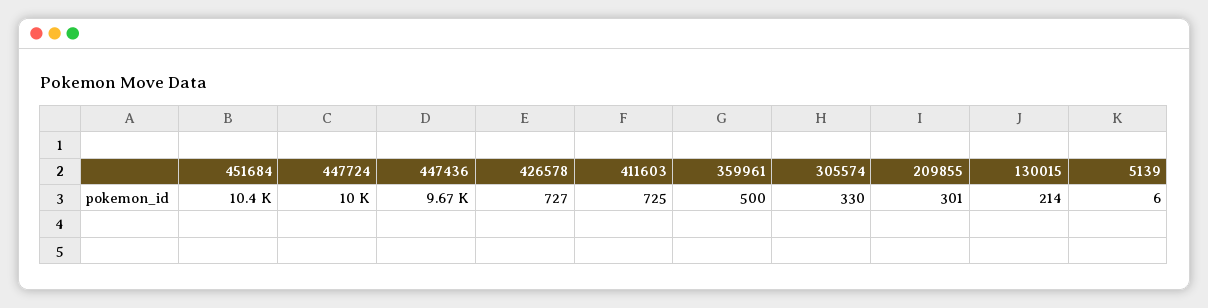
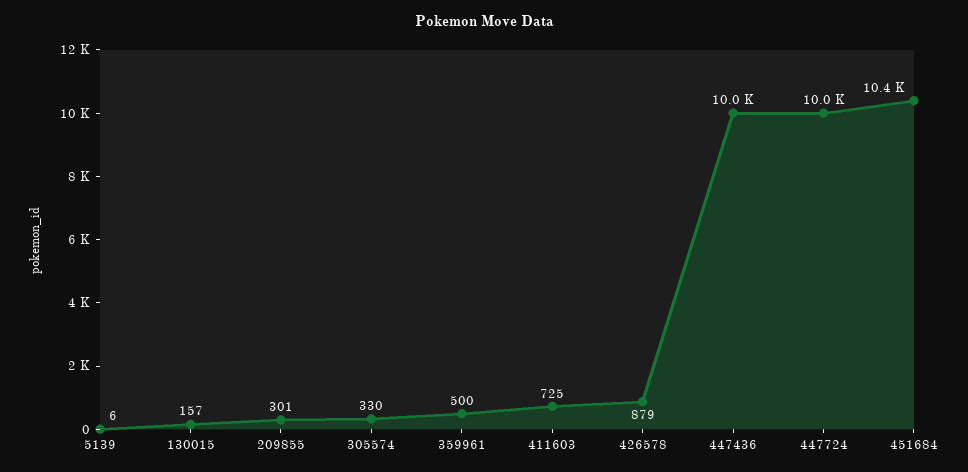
  {
    "451684": 10400,
    "447724": 10000,
-   "447436": 9670,
+   "447436": 10000,
-   "426578": 727,
+   "426578": 879,
    "411603": 725,
    "359961": 500,
    "305574": 330,
    "209855": 301,
-   "130015": 214,
+   "130015": 157,
    "5139": 6
  }

